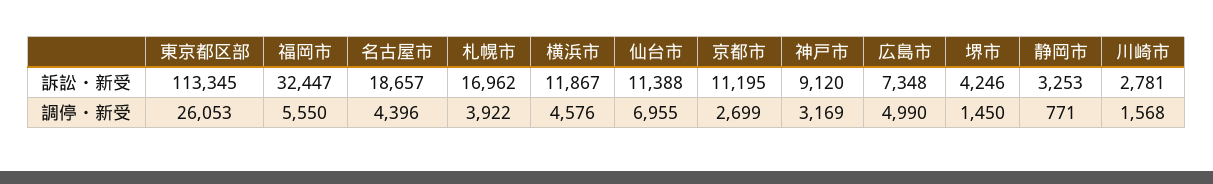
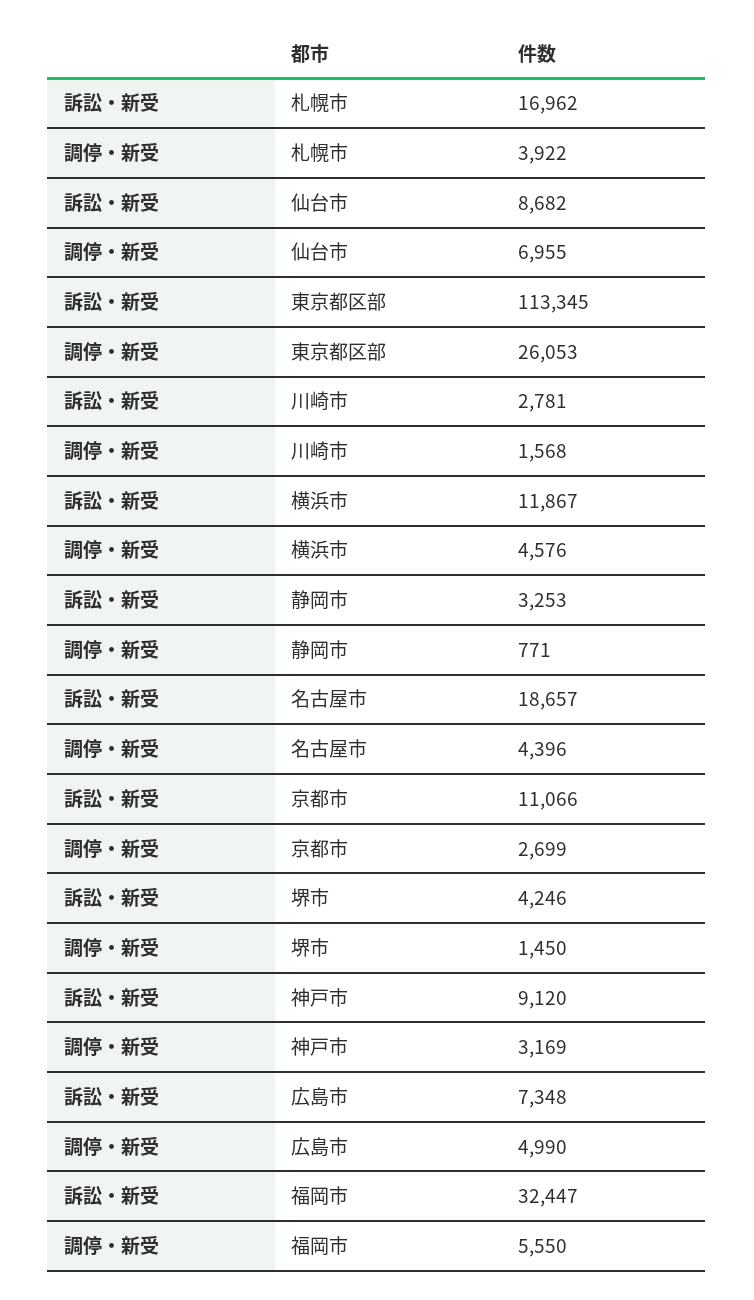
  {
    "東京都区部": {
      "訴訟・新受": 113345,
      "調停・新受": 26053
    },
    "福岡市": {
      "訴訟・新受": 32447,
      "調停・新受": 5550
    },
    "名古屋市": {
      "訴訟・新受": 18657,
      "調停・新受": 4396
    },
    "札幌市": {
      "訴訟・新受": 16962,
      "調停・新受": 3922
    },
    "横浜市": {
      "訴訟・新受": 11867,
      "調停・新受": 4576
    },
    "仙台市": {
-     "訴訟・新受": 11388,
+     "訴訟・新受": 8682,
      "調停・新受": 6955
    },
    "京都市": {
-     "訴訟・新受": 11195,
+     "訴訟・新受": 11066,
      "調停・新受": 2699
    },
    "神戸市": {
      "訴訟・新受": 9120,
      "調停・新受": 3169
    },
    "広島市": {
      "訴訟・新受": 7348,
      "調停・新受": 4990
    },
    "堺市": {
      "訴訟・新受": 4246,
      "調停・新受": 1450
    },
    "静岡市": {
      "訴訟・新受": 3253,
      "調停・新受": 771
    },
    "川崎市": {
      "訴訟・新受": 2781,
      "調停・新受": 1568
    }
  }

